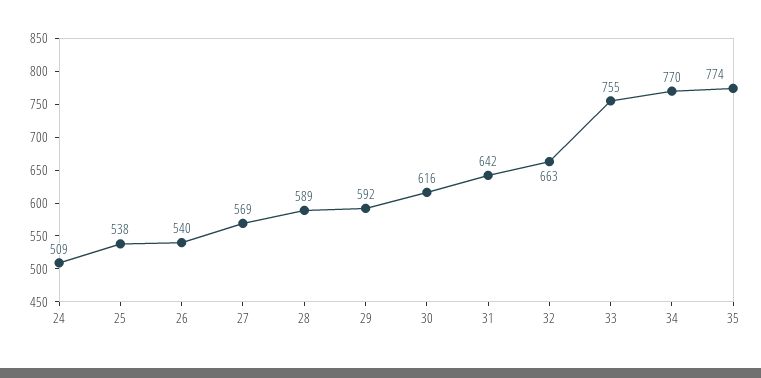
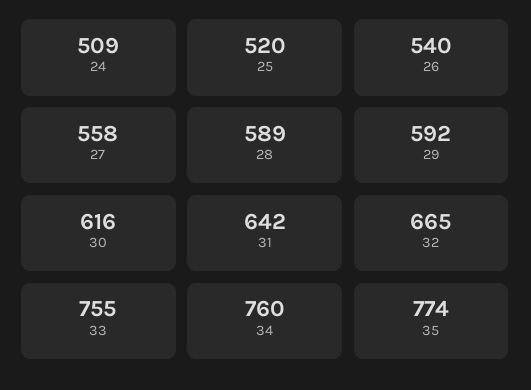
  {
    "24": 509,
-   "25": 538,
+   "25": 520,
    "26": 540,
-   "27": 569,
+   "27": 558,
    "28": 589,
    "29": 592,
    "30": 616,
    "31": 642,
-   "32": 663,
+   "32": 665,
    "33": 755,
-   "34": 770,
+   "34": 760,
    "35": 774
  }

